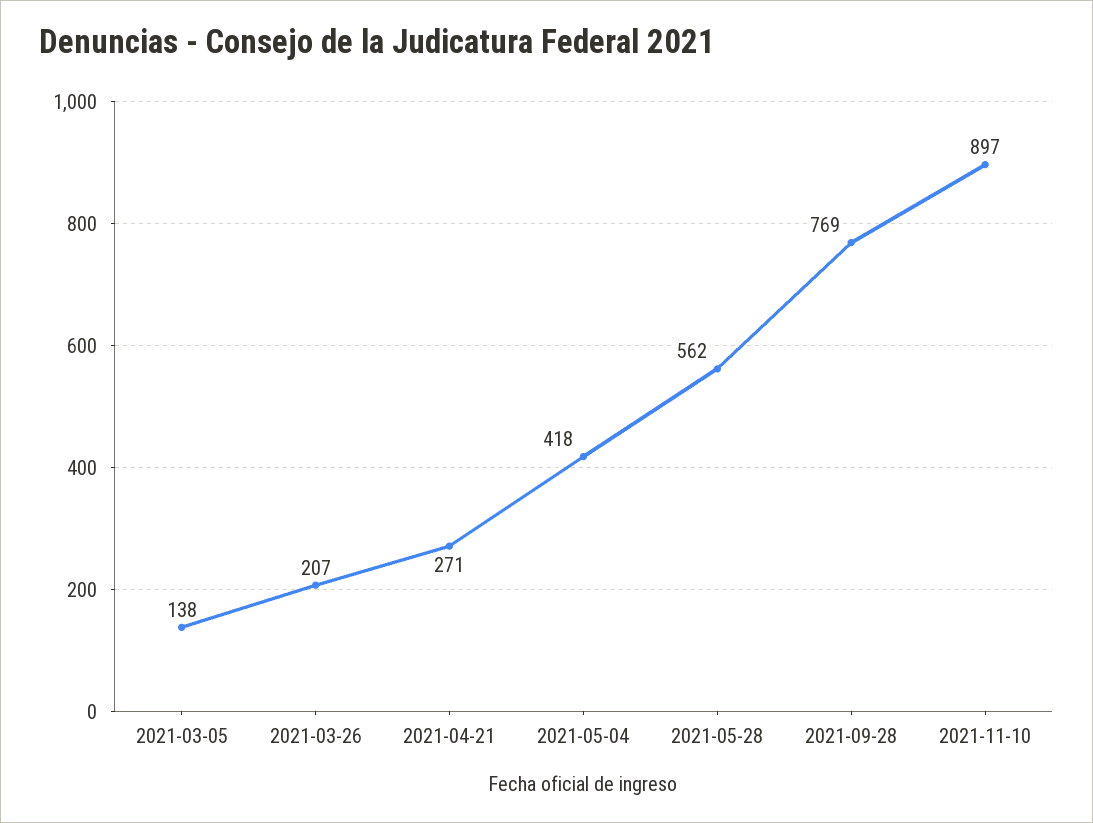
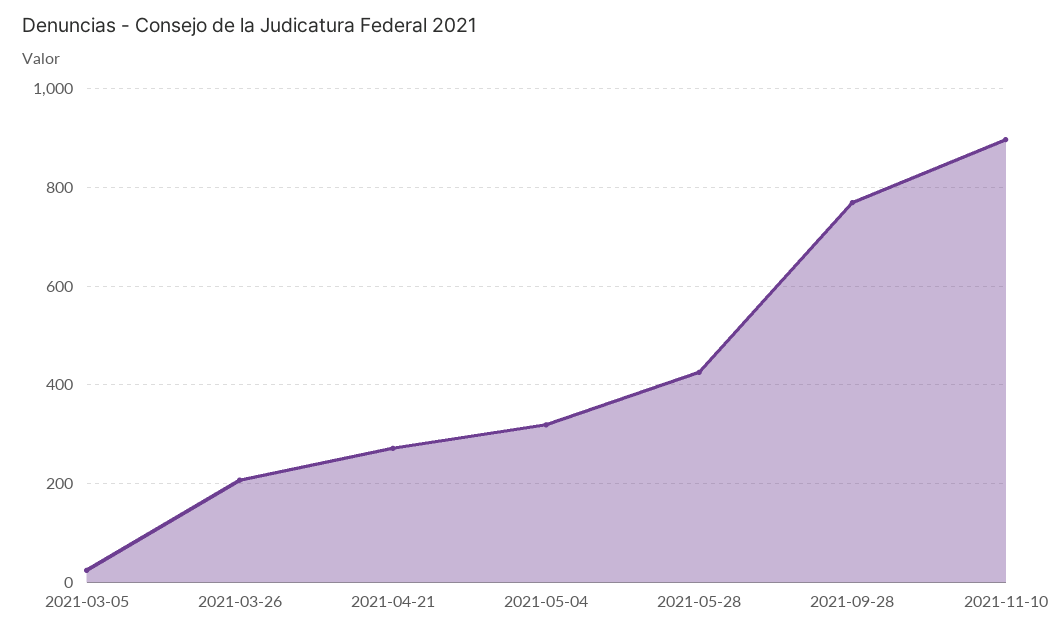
  {
-   "2021-03-05": 138,
+   "2021-03-05": 20,
    "2021-03-26": 207,
    "2021-04-21": 271,
-   "2021-05-04": 418,
+   "2021-05-04": 320,
-   "2021-05-28": 562,
+   "2021-05-28": 420,
    "2021-09-28": 769,
    "2021-11-10": 897
  }

